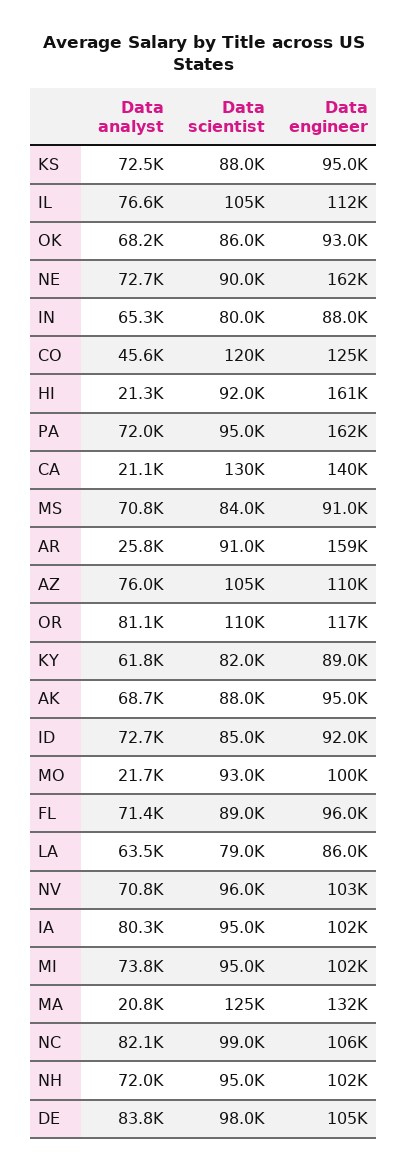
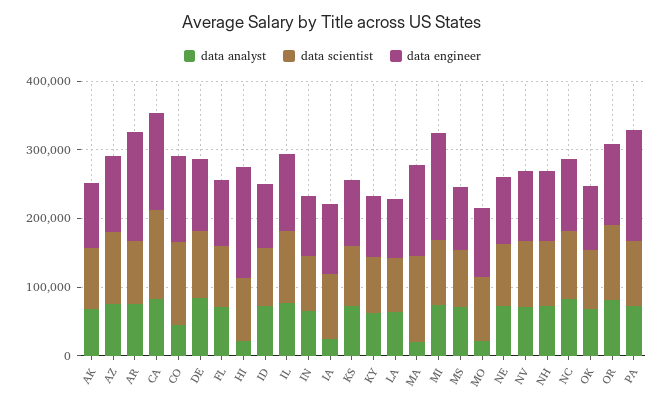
  {
    "Data analyst": {
      "KS": 72500,
      "IL": 76600,
      "OK": 68200,
      "NE": 72700,
      "IN": 65300,
      "CO": 45600,
      "HI": 21300,
      "PA": 72000,
-     "CA": 21100,
+     "CA": 80000,
      "MS": 70800,
-     "AR": 25800,
+     "AR": 80000,
      "AZ": 76000,
      "OR": 81100,
      "KY": 61800,
      "AK": 68700,
      "ID": 72700,
      "MO": 21700,
      "FL": 71400,
      "LA": 63500,
      "NV": 70800,
-     "IA": 80300,
+     "IA": 20000,
      "MI": 73800,
      "MA": 20800,
      "NC": 82100,
      "NH": 72000,
      "DE": 83800
    },
    "Data scientist": {
      "KS": 88000,
      "IL": 105000,
      "OK": 86000,
      "NE": 90000,
      "IN": 80000,
      "CO": 120000,
      "HI": 92000,
      "PA": 95000,
      "CA": 130000,
      "MS": 84000,
      "AR": 91000,
      "AZ": 105000,
      "OR": 110000,
      "KY": 82000,
      "AK": 88000,
      "ID": 85000,
      "MO": 93000,
      "FL": 89000,
      "LA": 79000,
      "NV": 96000,
      "IA": 95000,
      "MI": 95000,
      "MA": 125000,
      "NC": 99000,
      "NH": 95000,
      "DE": 98000
    },
    "Data engineer": {
      "KS": 95000,
      "IL": 112000,
      "OK": 93000,
-     "NE": 162000,
+     "NE": 100000,
      "IN": 88000,
      "CO": 125000,
      "HI": 161000,
      "PA": 162000,
      "CA": 140000,
      "MS": 91000,
      "AR": 159000,
      "AZ": 110000,
      "OR": 117000,
      "KY": 89000,
      "AK": 95000,
      "ID": 92000,
      "MO": 100000,
      "FL": 96000,
      "LA": 86000,
      "NV": 103000,
      "IA": 102000,
-     "MI": 102000,
+     "MI": 160000,
      "MA": 132000,
      "NC": 106000,
      "NH": 102000,
      "DE": 105000
    }
  }

